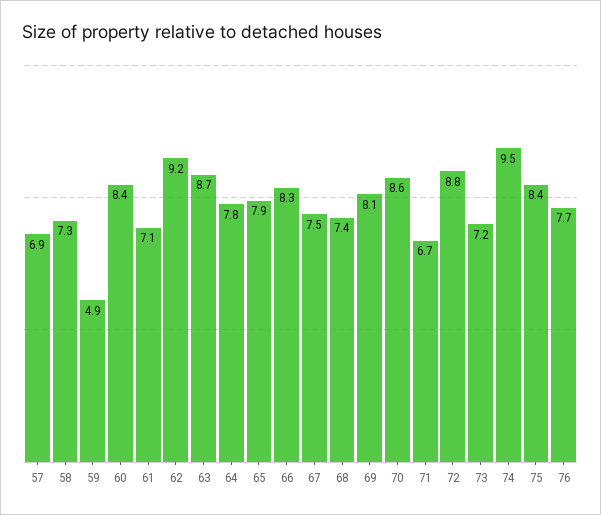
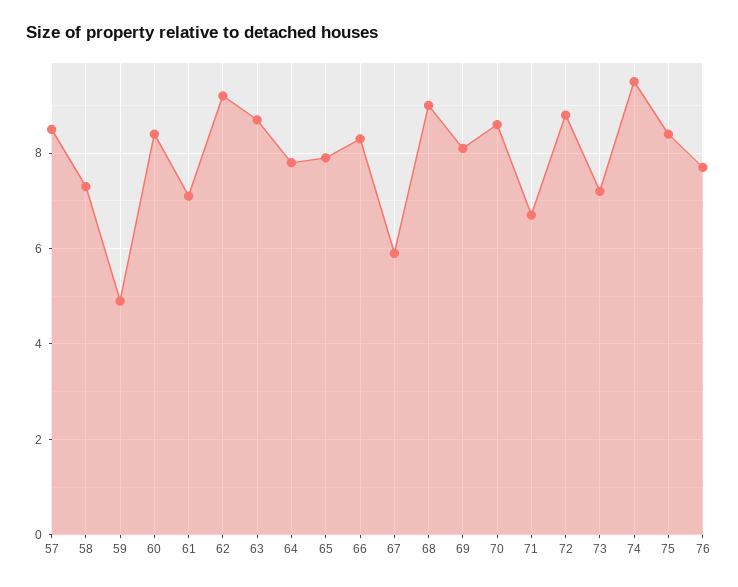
  {
-   "57": 6.9,
+   "57": 8.5,
    "58": 7.3,
    "59": 4.9,
    "60": 8.4,
    "61": 7.1,
    "62": 9.2,
    "63": 8.7,
    "64": 7.8,
    "65": 7.9,
    "66": 8.3,
-   "67": 7.5,
+   "67": 6,
-   "68": 7.4,
+   "68": 9,
    "69": 8.1,
    "70": 8.6,
    "71": 6.7,
    "72": 8.8,
    "73": 7.2,
    "74": 9.5,
    "75": 8.4,
    "76": 7.7
  }

